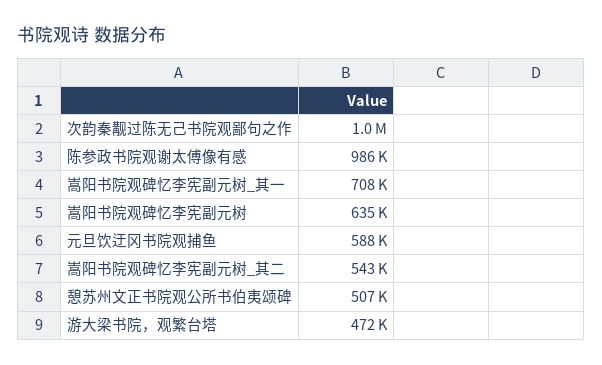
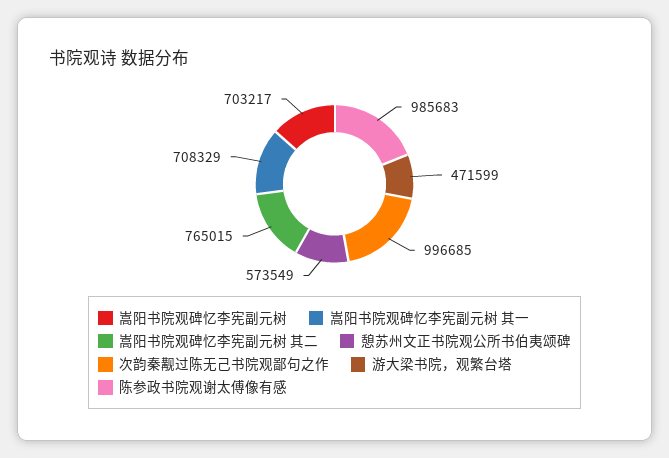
  {
    "次韵秦觏过陈无己书院观鄙句之作": 996685,
    "陈参政书院观谢太傅像有感": 985683,
    "嵩阳书院观碑忆李宪副元树_其一": 708329,
-   "嵩阳书院观碑忆李宪副元树": 635000,
+   "嵩阳书院观碑忆李宪副元树": 703217,
-   "元旦饮迂冈书院观捕鱼": 588000,
-   "嵩阳书院观碑忆李宪副元树_其二": 543000,
+   "嵩阳书院观碑忆李宪副元树_其二": 765015,
-   "憩苏州文正书院观公所书伯夷颂碑": 507000,
+   "憩苏州文正书院观公所书伯夷颂碑": 573549,
    "游大梁书院，观繁台塔": 471599
  }

